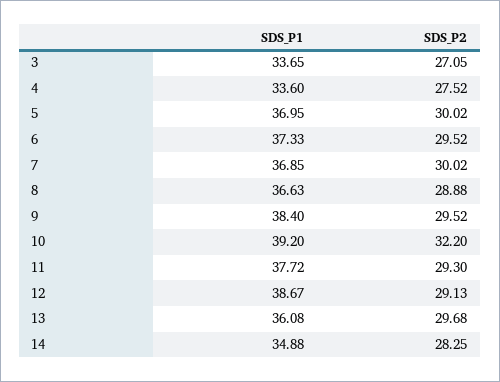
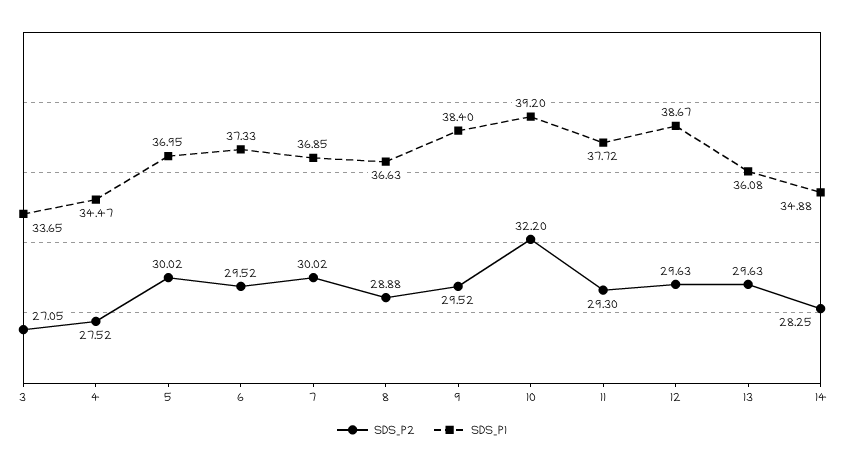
  {
    "SDS_P1": {
      "3": 33.65,
-     "4": 33.6,
+     "4": 34.47,
      "5": 36.95,
      "6": 37.33,
      "7": 36.85,
      "8": 36.63,
      "9": 38.4,
      "10": 39.2,
      "11": 37.72,
      "12": 38.67,
      "13": 36.08,
      "14": 34.88
    },
    "SDS_P2": {
      "3": 27.05,
      "4": 27.52,
      "5": 30.02,
      "6": 29.52,
      "7": 30.02,
      "8": 28.88,
      "9": 29.52,
      "10": 32.2,
      "11": 29.3,
-     "12": 29.13,
+     "12": 29.63,
-     "13": 29.68,
+     "13": 29.63,
      "14": 28.25
    }
  }

